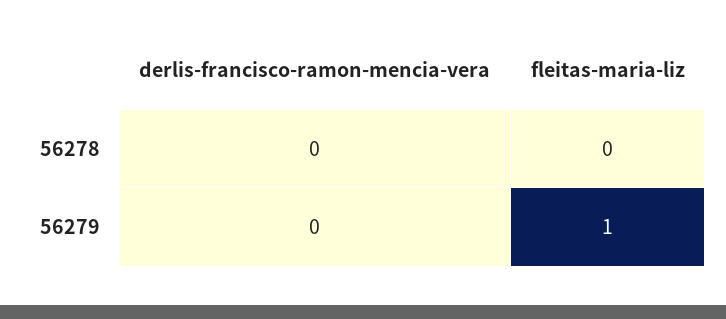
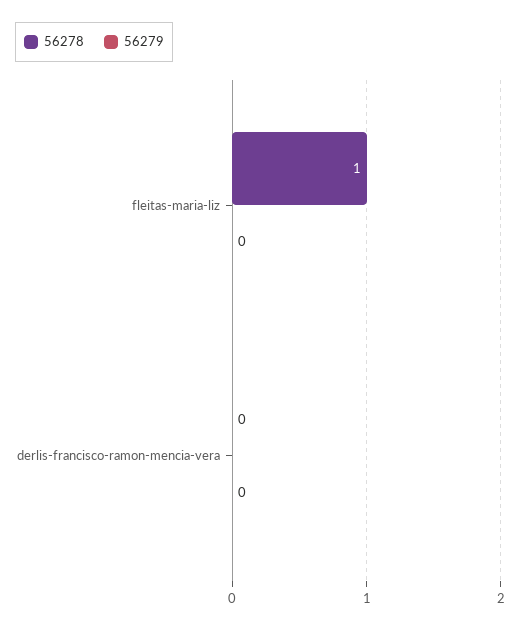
  {
    "56278": {
      "derlis-francisco-ramon-mencia-vera": 0,
-     "fleitas-maria-liz": 0
+     "fleitas-maria-liz": 1
    },
    "56279": {
      "derlis-francisco-ramon-mencia-vera": 0,
-     "fleitas-maria-liz": 1
+     "fleitas-maria-liz": 0
    }
  }

